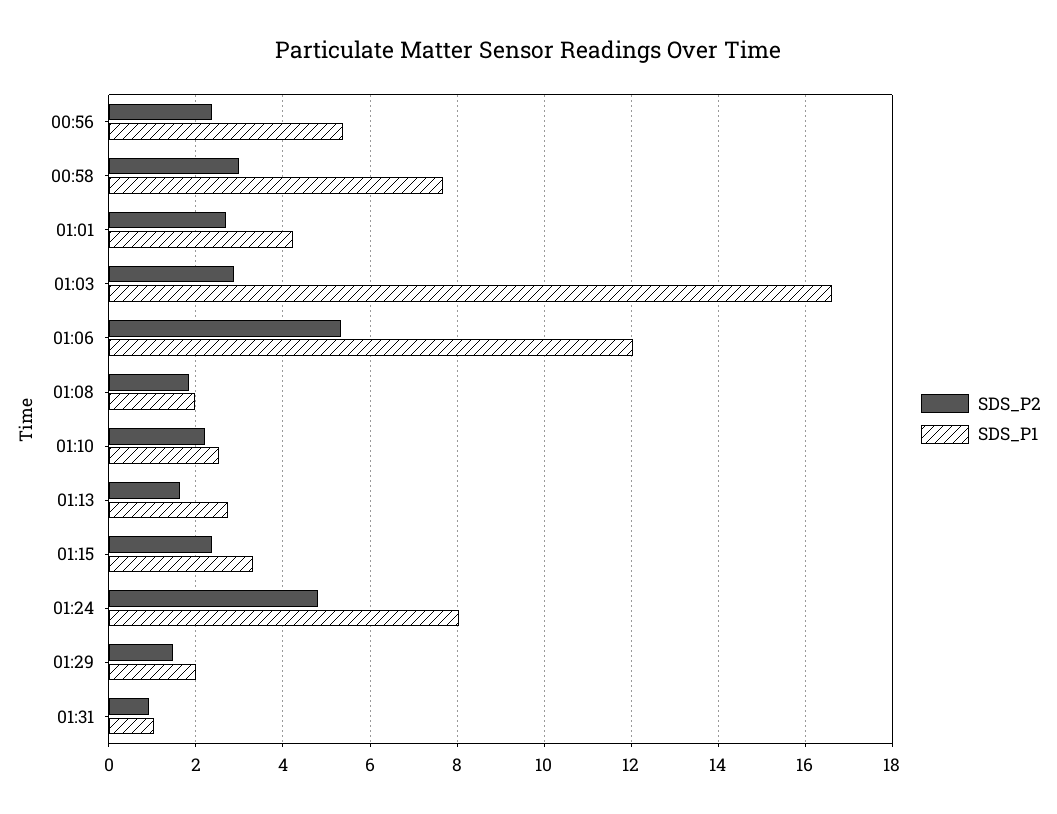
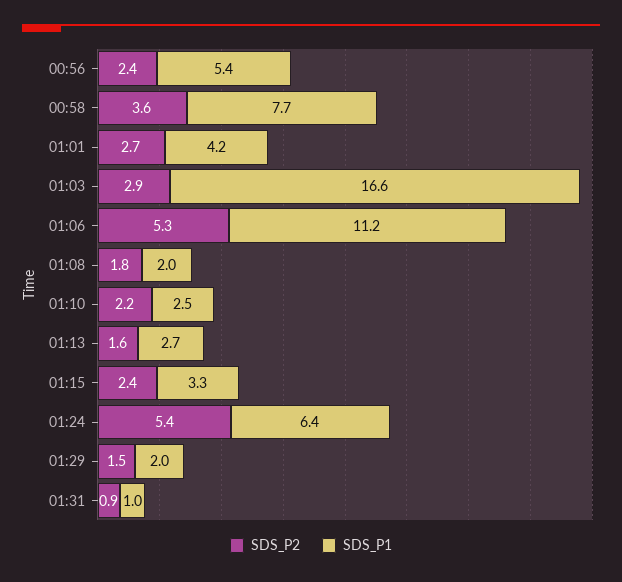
  {
    "SDS_P2": {
      "00:56": 2.4,
-     "00:58": 3,
+     "00:58": 3.6,
      "01:01": 2.7,
      "01:03": 2.9,
      "01:06": 5.3,
      "01:08": 1.8,
      "01:10": 2.2,
      "01:13": 1.6,
      "01:15": 2.4,
-     "01:24": 4.8,
+     "01:24": 5.4,
      "01:29": 1.5,
      "01:31": 0.9
    },
    "SDS_P1": {
      "00:56": 5.4,
      "00:58": 7.7,
      "01:01": 4.2,
      "01:03": 16.6,
-     "01:06": 12,
+     "01:06": 11.2,
      "01:08": 2,
      "01:10": 2.5,
      "01:13": 2.7,
      "01:15": 3.3,
-     "01:24": 8,
+     "01:24": 6.4,
      "01:29": 2,
      "01:31": 1
    }
  }

